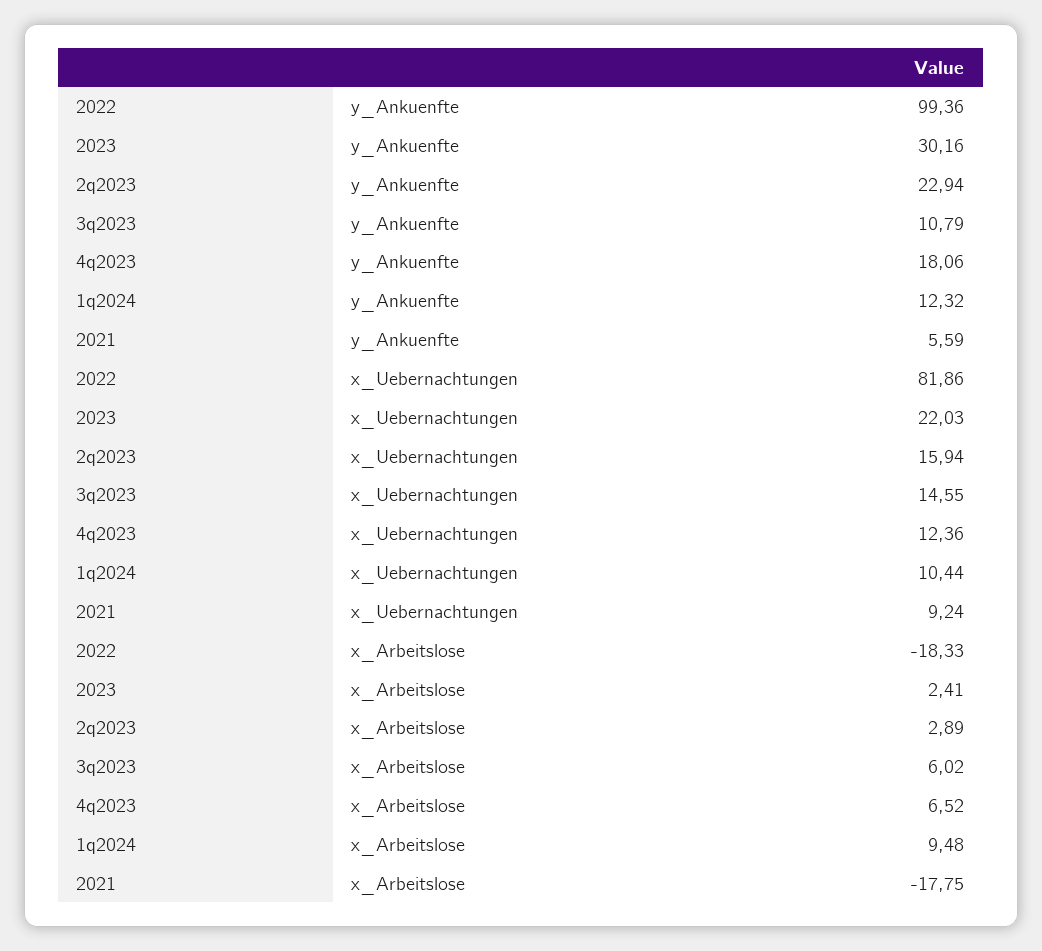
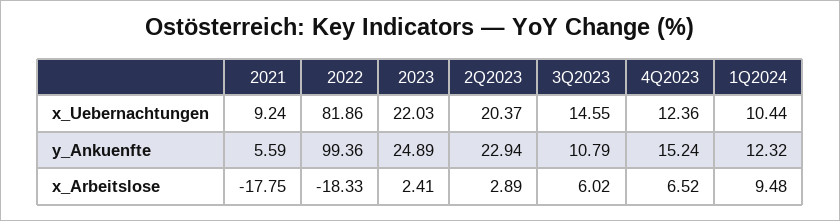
  {
    "2022": {
      "y_Ankuenfte": 99.36,
      "x_Uebernachtungen": 81.86,
      "x_Arbeitslose": -18.33
    },
    "2023": {
-     "y_Ankuenfte": 30.16,
+     "y_Ankuenfte": 24.89,
      "x_Uebernachtungen": 22.03,
      "x_Arbeitslose": 2.41
    },
    "2q2023": {
      "y_Ankuenfte": 22.94,
-     "x_Uebernachtungen": 15.94,
+     "x_Uebernachtungen": 20.37,
      "x_Arbeitslose": 2.89
    },
    "3q2023": {
      "y_Ankuenfte": 10.79,
      "x_Uebernachtungen": 14.55,
      "x_Arbeitslose": 6.02
    },
    "4q2023": {
-     "y_Ankuenfte": 18.06,
+     "y_Ankuenfte": 15.24,
      "x_Uebernachtungen": 12.36,
      "x_Arbeitslose": 6.52
    },
    "1q2024": {
      "y_Ankuenfte": 12.32,
      "x_Uebernachtungen": 10.44,
      "x_Arbeitslose": 9.48
    },
    "2021": {
      "y_Ankuenfte": 5.59,
      "x_Uebernachtungen": 9.24,
      "x_Arbeitslose": -17.75
    }
  }

